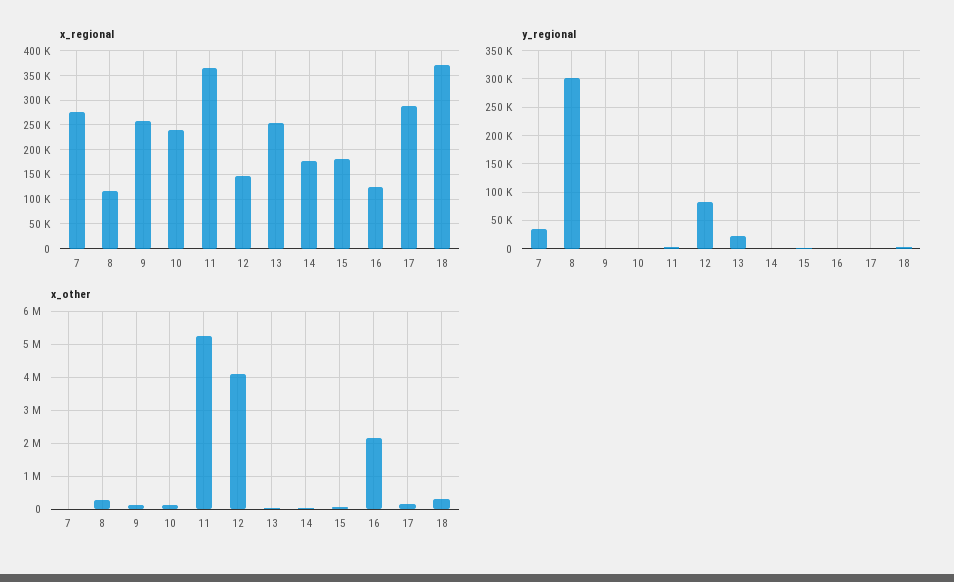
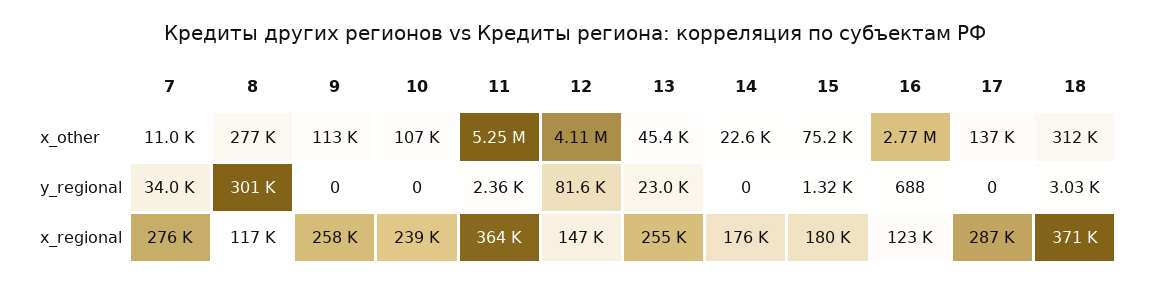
  {
    "x_regional": {
      "7": 276000,
      "8": 117000,
      "9": 258000,
      "10": 239000,
      "11": 364000,
      "12": 147000,
      "13": 255000,
      "14": 176000,
      "15": 180000,
      "16": 123000,
      "17": 287000,
      "18": 371000
    },
    "y_regional": {
      "7": 34000,
      "8": 301000,
      "9": 0,
      "10": 0,
      "11": 2360,
      "12": 81600,
      "13": 23000,
      "14": 0,
      "15": 1320,
      "16": 688,
      "17": 0,
      "18": 3030
    },
    "x_other": {
      "7": 11000,
      "8": 277000,
      "9": 113000,
      "10": 107000,
      "11": 5250000,
      "12": 4110000,
      "13": 45400,
      "14": 22600,
      "15": 75200,
-     "16": 2200000,
+     "16": 2770000,
      "17": 137000,
      "18": 312000
    }
  }

